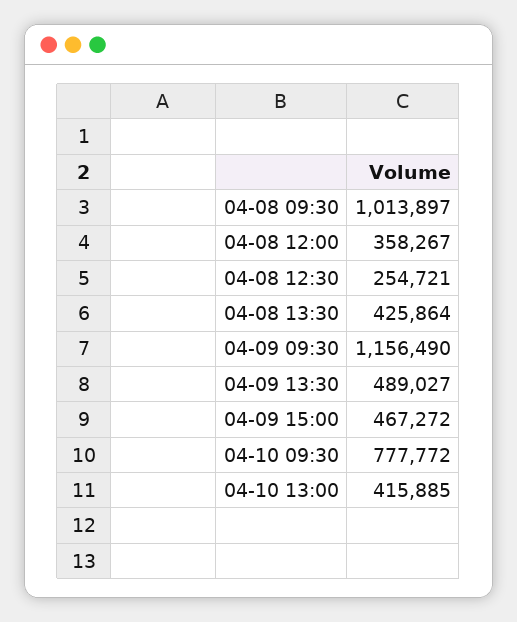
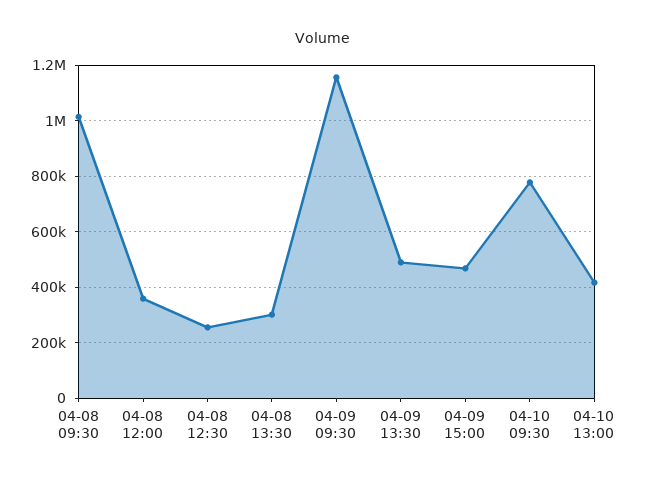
  {
    "04-08 09:30": 1013897,
    "04-08 12:00": 358267,
    "04-08 12:30": 254721,
-   "04-08 13:30": 425864,
+   "04-08 13:30": 300000,
    "04-09 09:30": 1156490,
    "04-09 13:30": 489027,
    "04-09 15:00": 467272,
    "04-10 09:30": 777772,
    "04-10 13:00": 415885
  }

